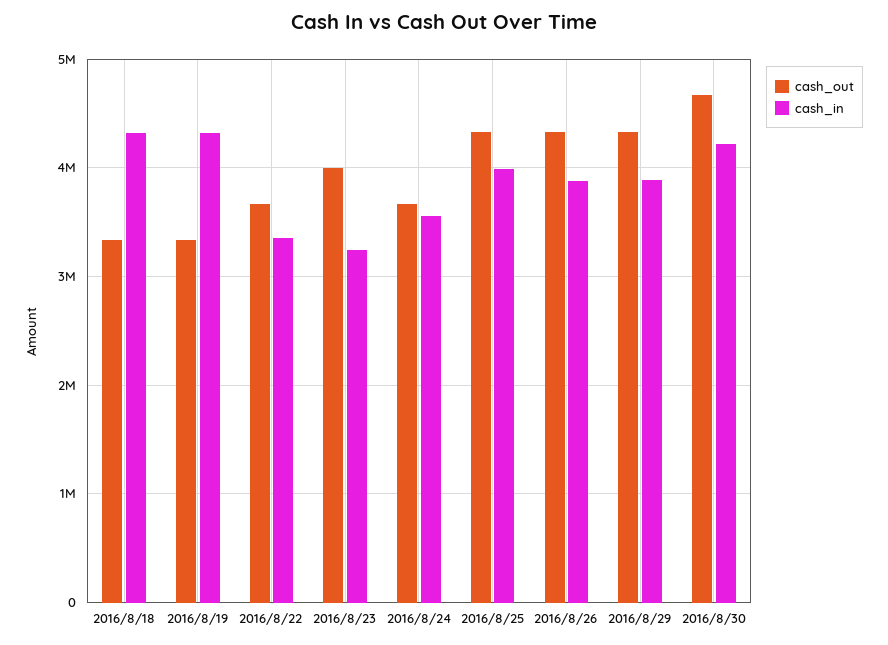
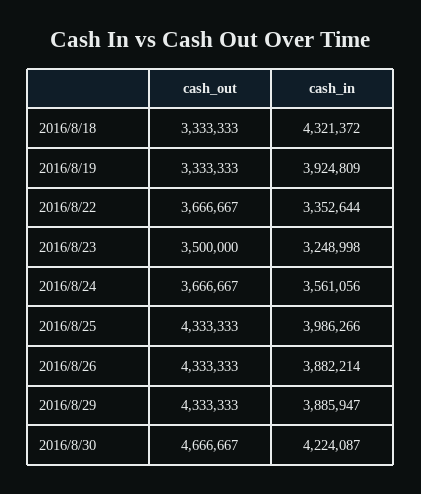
  {
    "cash_out": {
      "2016/8/18": 3333333,
      "2016/8/19": 3333333,
      "2016/8/22": 3666667,
-     "2016/8/23": 4000000,
+     "2016/8/23": 3500000,
      "2016/8/24": 3666667,
      "2016/8/25": 4333333,
      "2016/8/26": 4333333,
      "2016/8/29": 4333333,
      "2016/8/30": 4666667
    },
    "cash_in": {
      "2016/8/18": 4321372,
-     "2016/8/19": 4300000,
+     "2016/8/19": 3924809,
      "2016/8/22": 3352644,
      "2016/8/23": 3248998,
      "2016/8/24": 3561056,
      "2016/8/25": 3986266,
      "2016/8/26": 3882214,
      "2016/8/29": 3885947,
      "2016/8/30": 4224087
    }
  }

